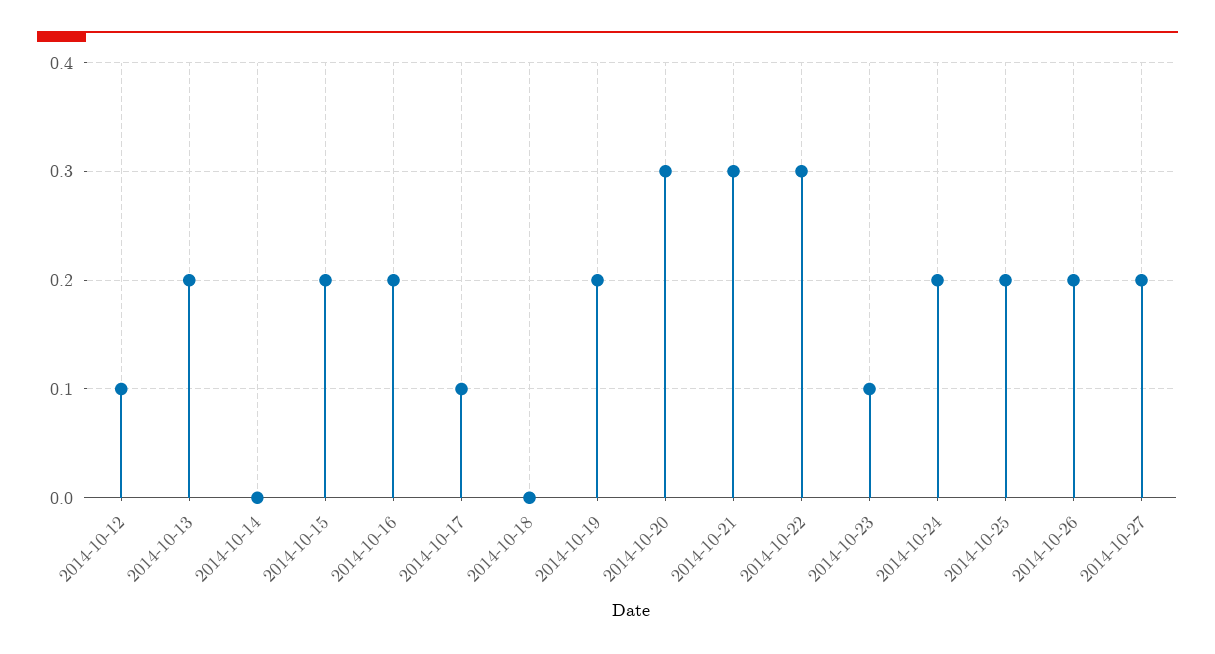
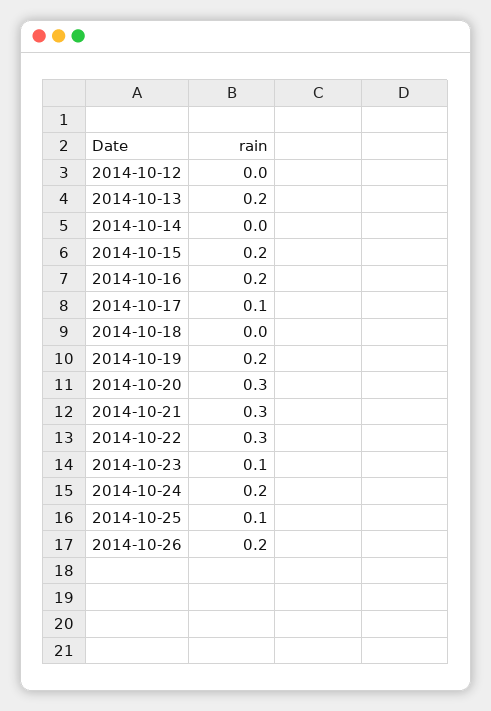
  {
-   "2014-10-12": 0.1,
+   "2014-10-12": 0,
    "2014-10-13": 0.2,
    "2014-10-14": 0,
    "2014-10-15": 0.2,
    "2014-10-16": 0.2,
    "2014-10-17": 0.1,
    "2014-10-18": 0,
    "2014-10-19": 0.2,
    "2014-10-20": 0.3,
    "2014-10-21": 0.3,
    "2014-10-22": 0.3,
    "2014-10-23": 0.1,
    "2014-10-24": 0.2,
-   "2014-10-25": 0.2,
+   "2014-10-25": 0.1,
-   "2014-10-26": 0.2,
+   "2014-10-26": 0.2
-   "2014-10-27": 0.2
  }

